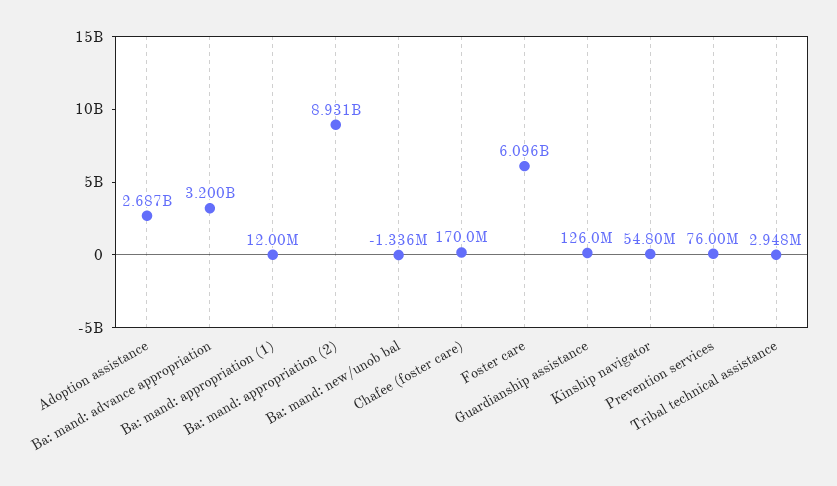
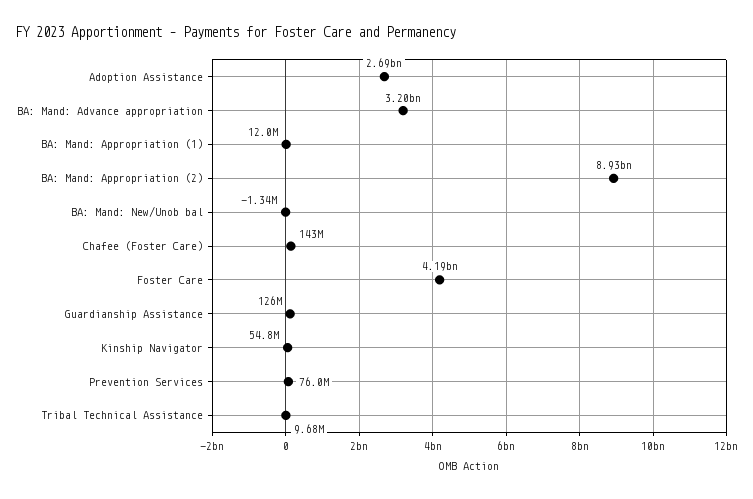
  {
    "Adoption assistance": 2687000000,
    "Ba: mand: advance appropriation": 3200000000,
    "Ba: mand: appropriation (1)": 12000000,
    "Ba: mand: appropriation (2)": 8931000000,
    "Ba: mand: new/unob bal": -1336000,
-   "Chafee (foster care)": 170000000,
+   "Chafee (foster care)": 143000000,
-   "Foster care": 6096000000,
+   "Foster care": 4190000000,
    "Guardianship assistance": 126000000,
    "Kinship navigator": 54800000,
    "Prevention services": 76000000,
-   "Tribal technical assistance": 2948000
+   "Tribal technical assistance": 9680000
  }

